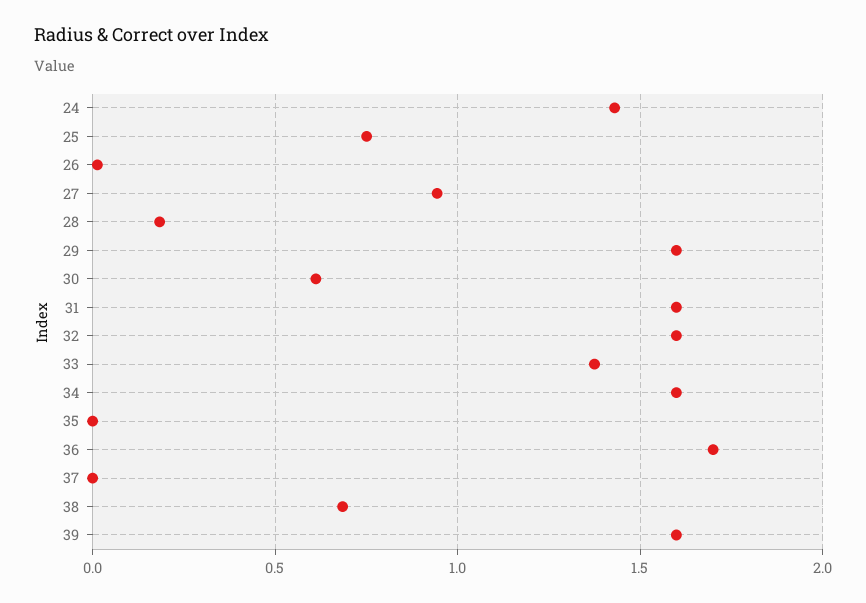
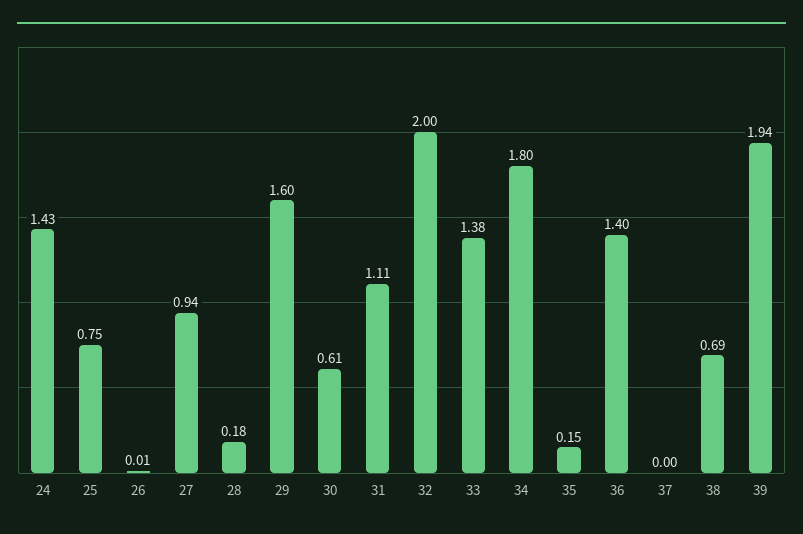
  {
    "24": 1.43,
    "25": 0.75,
    "26": 0.01,
    "27": 0.94,
    "28": 0.18,
    "29": 1.6,
    "30": 0.61,
-   "31": 1.6,
+   "31": 1.11,
-   "32": 1.6,
+   "32": 2,
    "33": 1.38,
-   "34": 1.6,
+   "34": 1.8,
-   "35": 0,
+   "35": 0.15,
-   "36": 1.7,
+   "36": 1.4,
    "37": 0,
    "38": 0.69,
-   "39": 1.6
+   "39": 1.94
  }

